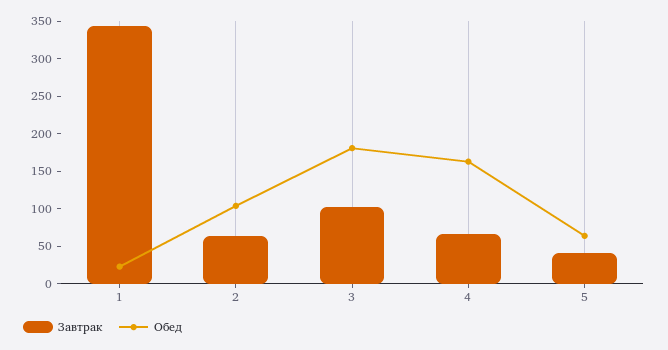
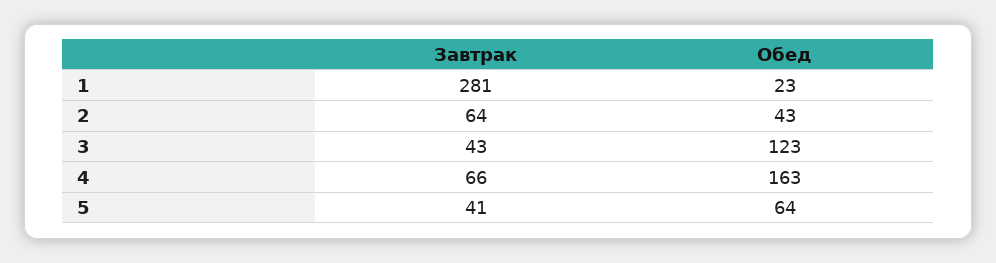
  {
    "Завтрак": {
-     "1": 350,
+     "1": 281,
      "2": 64,
-     "3": 100,
+     "3": 43,
      "4": 66,
      "5": 41
    },
    "Обед": {
      "1": 23,
-     "2": 100,
+     "2": 43,
-     "3": 175,
+     "3": 123,
      "4": 163,
      "5": 64
    }
  }

